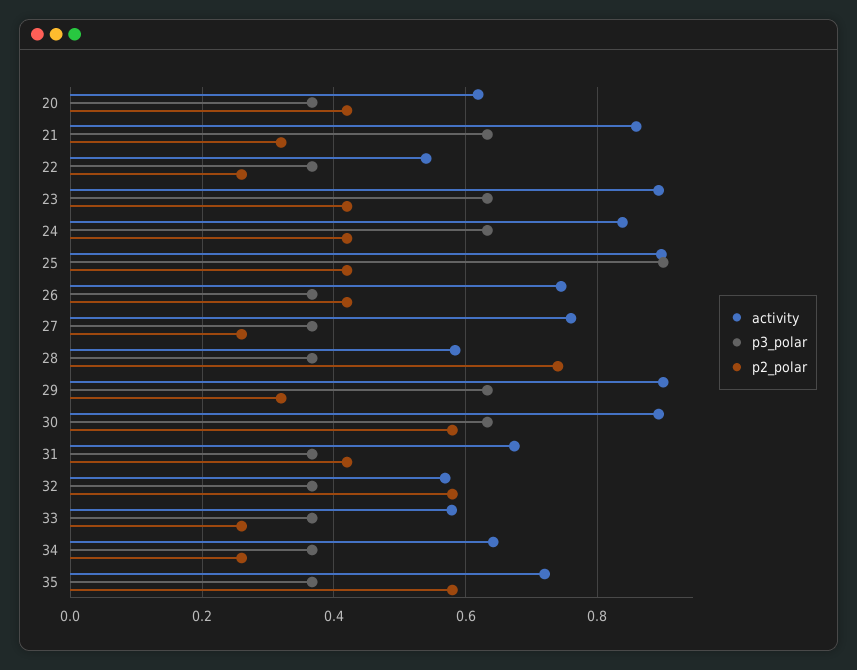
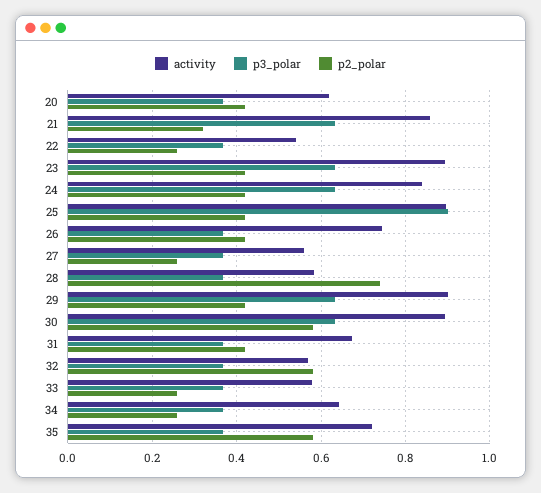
  {
    "activity": {
      "20": 0.62,
      "21": 0.86,
      "22": 0.54,
      "23": 0.9,
      "24": 0.84,
      "25": 0.9,
      "26": 0.74,
-     "27": 0.76,
+     "27": 0.56,
      "28": 0.58,
      "29": 0.9,
      "30": 0.9,
      "31": 0.68,
      "32": 0.56,
      "33": 0.58,
      "34": 0.64,
      "35": 0.72
    },
    "p3_polar": {
      "20": 0.36,
      "21": 0.64,
      "22": 0.36,
      "23": 0.64,
      "24": 0.64,
      "25": 0.9,
      "26": 0.36,
      "27": 0.36,
      "28": 0.36,
      "29": 0.64,
      "30": 0.64,
      "31": 0.36,
      "32": 0.36,
      "33": 0.36,
      "34": 0.36,
      "35": 0.36
    },
    "p2_polar": {
      "20": 0.42,
      "21": 0.32,
      "22": 0.26,
      "23": 0.42,
      "24": 0.42,
      "25": 0.42,
      "26": 0.42,
      "27": 0.26,
      "28": 0.74,
-     "29": 0.32,
+     "29": 0.42,
      "30": 0.58,
      "31": 0.42,
      "32": 0.58,
      "33": 0.26,
      "34": 0.26,
      "35": 0.58
    }
  }

